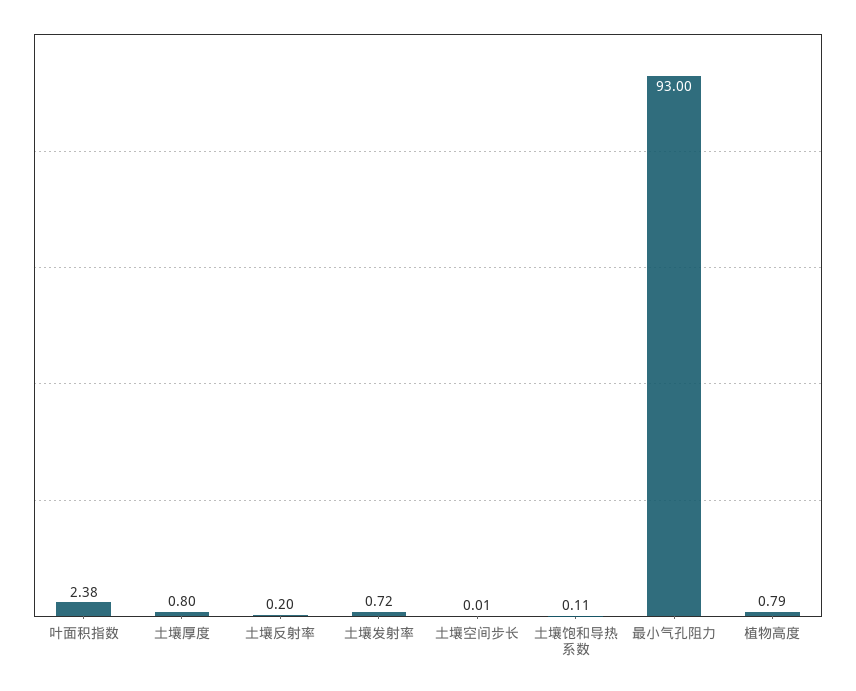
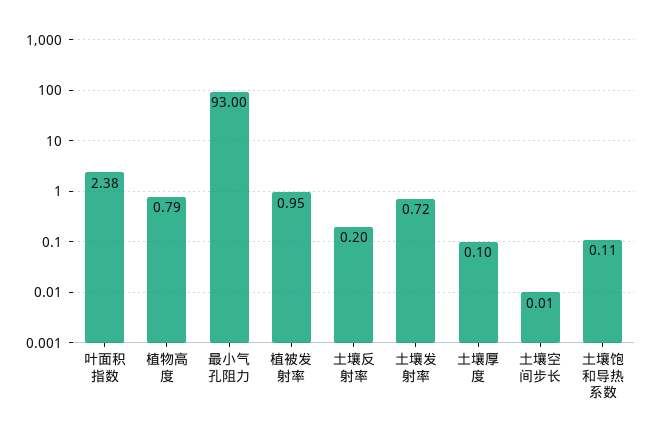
  {
    "叶面积指数": 2.38,
-   "土壤厚度": 0.8,
+   "土壤厚度": 0.1,
    "土壤反射率": 0.2,
    "土壤发射率": 0.72,
    "土壤空间步长": 0.01,
    "土壤饱和导热系数": 0.11,
    "最小气孔阻力": 93,
-   "植物高度": 0.79
+   "植物高度": 0.79,
+   "植被发射率": 0.95
  }

